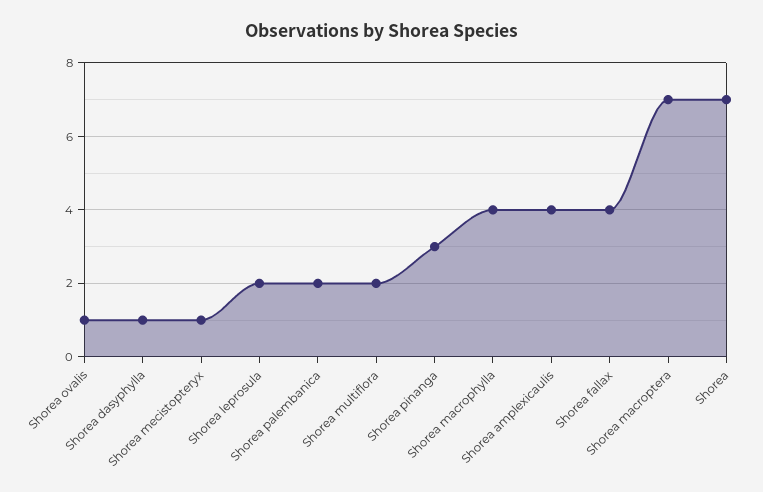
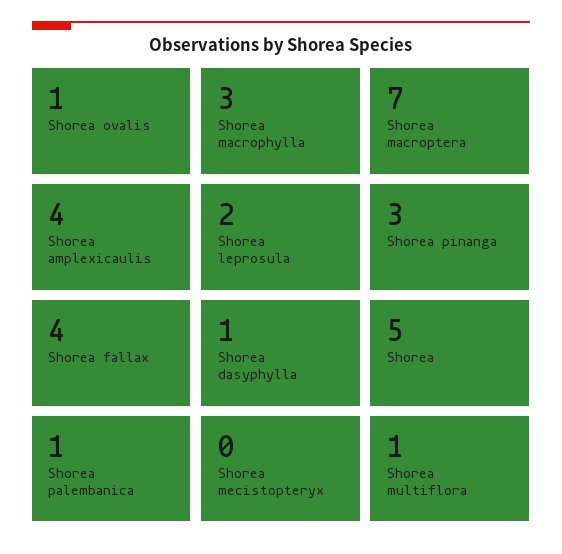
  {
    "Shorea ovalis": 1,
    "Shorea dasyphylla": 1,
-   "Shorea mecistopteryx": 1,
+   "Shorea mecistopteryx": 0,
    "Shorea leprosula": 2,
-   "Shorea palembanica": 2,
+   "Shorea palembanica": 1,
-   "Shorea multiflora": 2,
+   "Shorea multiflora": 1,
    "Shorea pinanga": 3,
-   "Shorea macrophylla": 4,
+   "Shorea macrophylla": 3,
    "Shorea amplexicaulis": 4,
    "Shorea fallax": 4,
    "Shorea macroptera": 7,
-   "Shorea": 7
+   "Shorea": 5
  }

